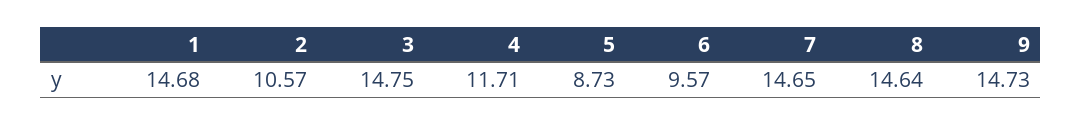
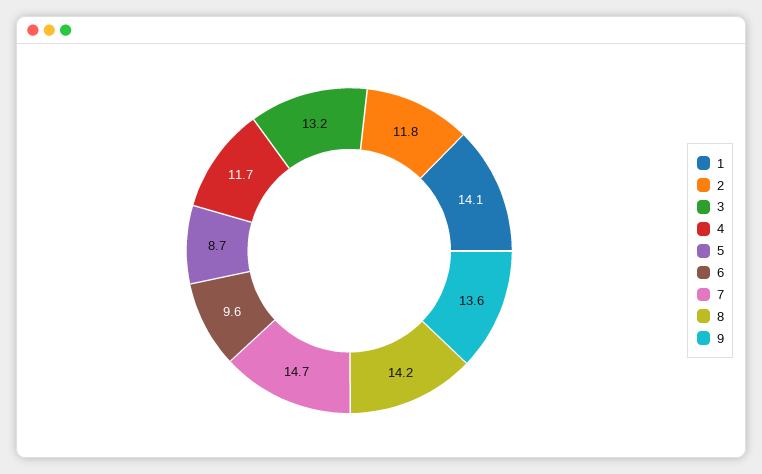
  {
-   "1": 14.68,
+   "1": 14.1,
-   "2": 10.57,
+   "2": 11.8,
-   "3": 14.75,
+   "3": 13.2,
    "4": 11.71,
    "5": 8.73,
    "6": 9.57,
    "7": 14.65,
-   "8": 14.64,
+   "8": 14.2,
-   "9": 14.73
+   "9": 13.6
  }

